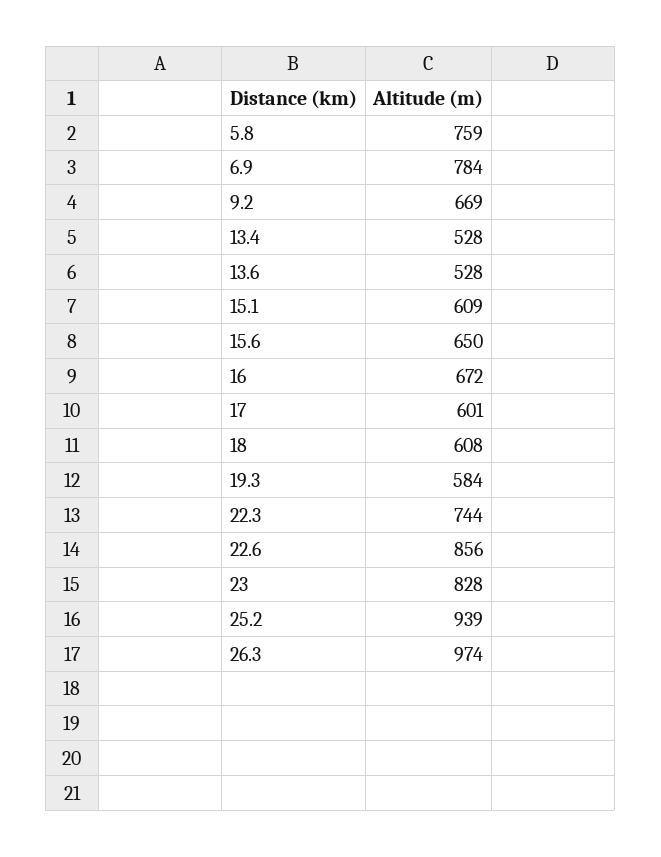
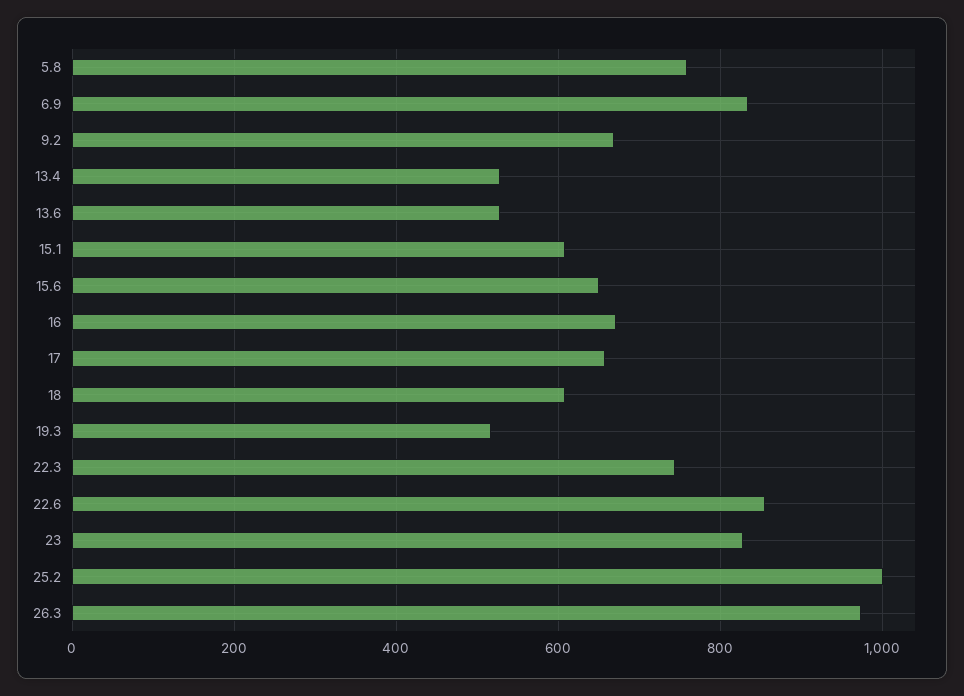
  {
    "5.8": 759,
-   "6.9": 784,
+   "6.9": 840,
    "9.2": 669,
    "13.4": 528,
    "13.6": 528,
    "15.1": 609,
    "15.6": 650,
    "16": 672,
-   "17": 601,
+   "17": 660,
    "18": 608,
-   "19.3": 584,
+   "19.3": 520,
    "22.3": 744,
    "22.6": 856,
    "23": 828,
-   "25.2": 939,
+   "25.2": 1000,
    "26.3": 974
  }

